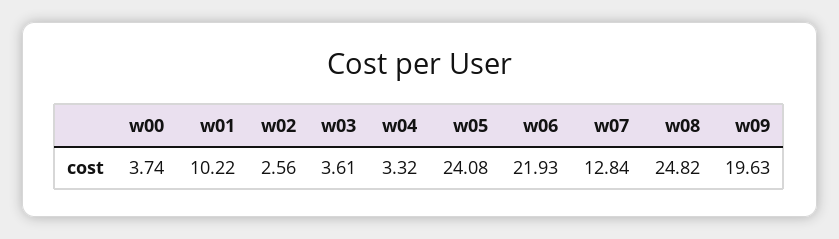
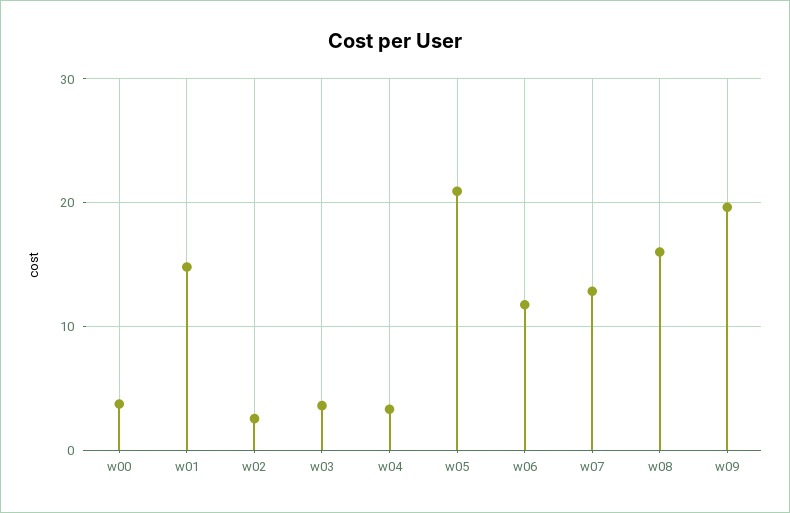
  {
    "w00": 3.74,
-   "w01": 10.22,
+   "w01": 15,
    "w02": 2.56,
    "w03": 3.61,
    "w04": 3.32,
-   "w05": 24.08,
+   "w05": 21,
-   "w06": 21.93,
+   "w06": 12,
    "w07": 12.84,
-   "w08": 24.82,
+   "w08": 16,
    "w09": 19.63
  }

